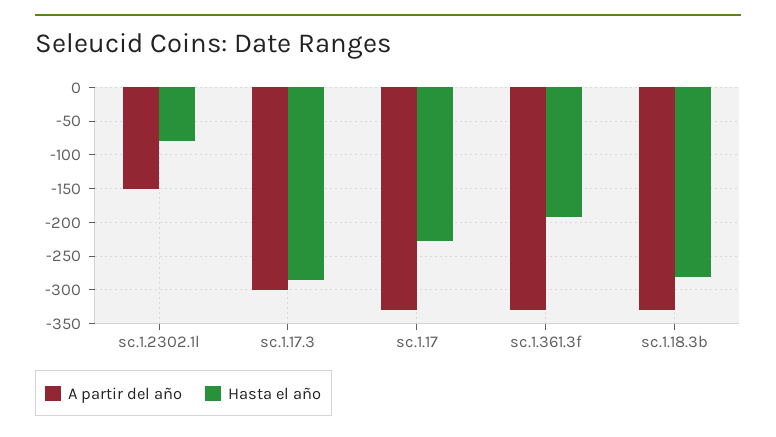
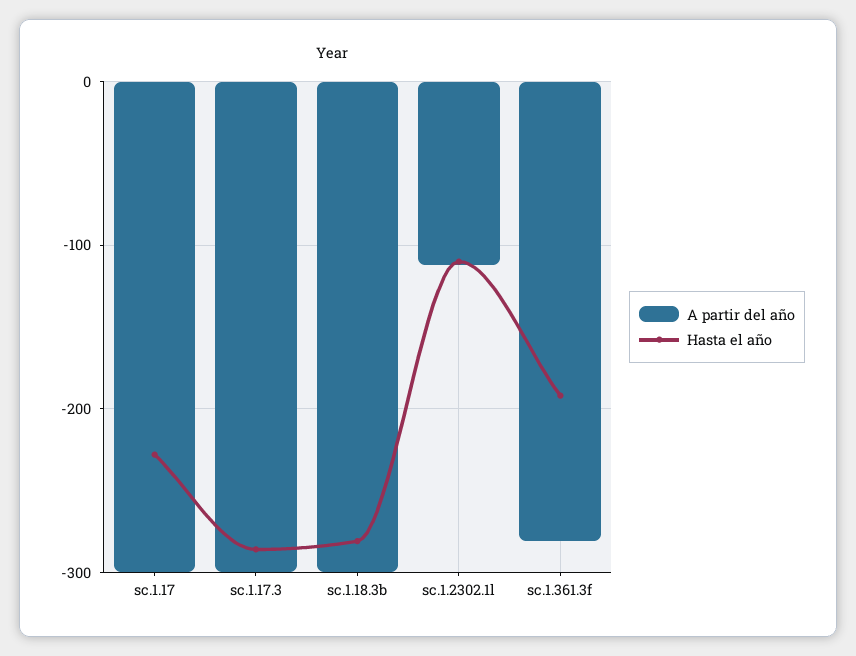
  {
    "A partir del año": {
-     "sc.1.2302.1l": -150,
+     "sc.1.2302.1l": -110,
      "sc.1.17.3": -300,
-     "sc.1.17": -330,
+     "sc.1.17": -300,
-     "sc.1.361.3f": -330,
+     "sc.1.361.3f": -280,
-     "sc.1.18.3b": -330
+     "sc.1.18.3b": -300
    },
    "Hasta el año": {
-     "sc.1.2302.1l": -80,
+     "sc.1.2302.1l": -110,
      "sc.1.17.3": -290,
      "sc.1.17": -230,
      "sc.1.361.3f": -190,
      "sc.1.18.3b": -280
    }
  }

